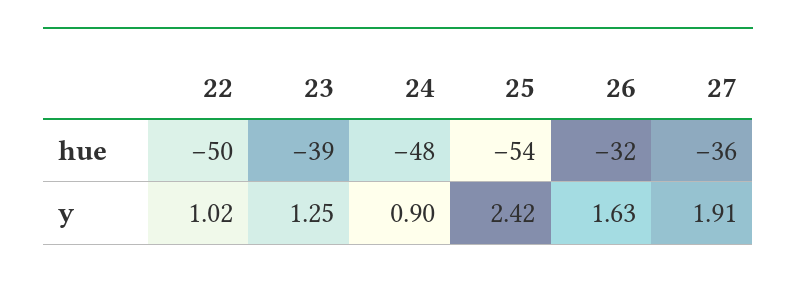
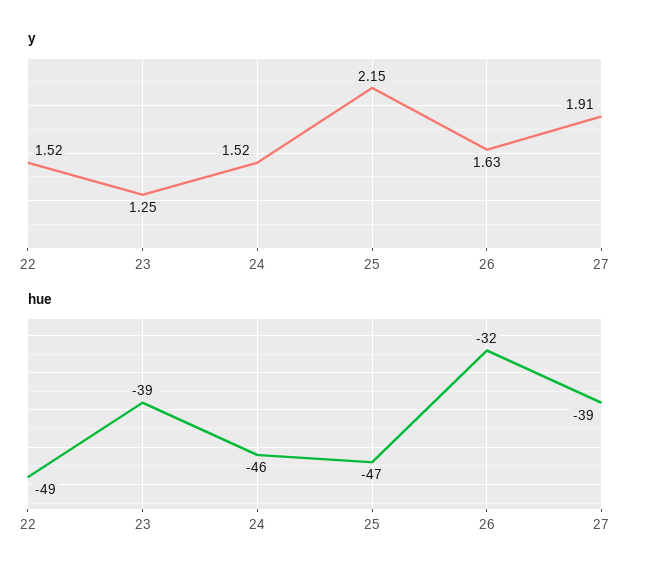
  {
    "hue": {
-     "22": -50,
+     "22": -49,
      "23": -39,
-     "24": -48,
+     "24": -46,
-     "25": -54,
+     "25": -47,
      "26": -32,
-     "27": -36
+     "27": -39
    },
    "y": {
-     "22": 1.02,
+     "22": 1.52,
      "23": 1.25,
-     "24": 0.9,
+     "24": 1.52,
-     "25": 2.42,
+     "25": 2.15,
      "26": 1.63,
      "27": 1.91
    }
  }

